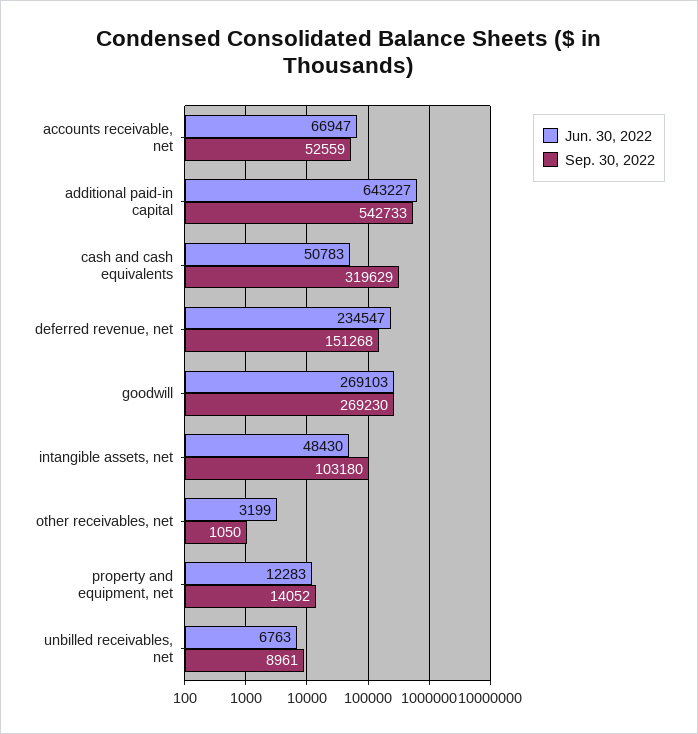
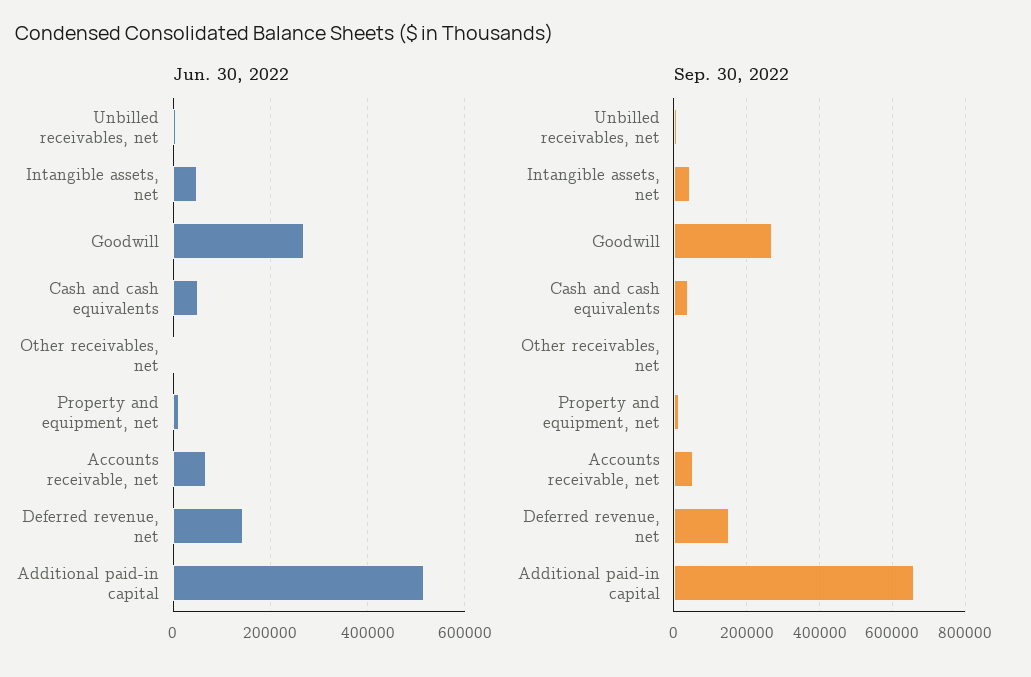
  {
    "Jun. 30, 2022": {
      "accounts receivable, net": 66947,
-     "additional paid-in capital": 643227,
+     "additional paid-in capital": 520000,
      "cash and cash equivalents": 50783,
-     "deferred revenue, net": 234547,
+     "deferred revenue, net": 140000,
      "goodwill": 269103,
      "intangible assets, net": 48430,
      "other receivables, net": 3199,
      "property and equipment, net": 12283,
      "unbilled receivables, net": 6763
    },
    "Sep. 30, 2022": {
      "accounts receivable, net": 52559,
-     "additional paid-in capital": 542733,
+     "additional paid-in capital": 660000,
-     "cash and cash equivalents": 319629,
+     "cash and cash equivalents": 40000,
      "deferred revenue, net": 151268,
      "goodwill": 269230,
-     "intangible assets, net": 103180,
+     "intangible assets, net": 40000,
      "other receivables, net": 1050,
      "property and equipment, net": 14052,
      "unbilled receivables, net": 8961
    }
  }

